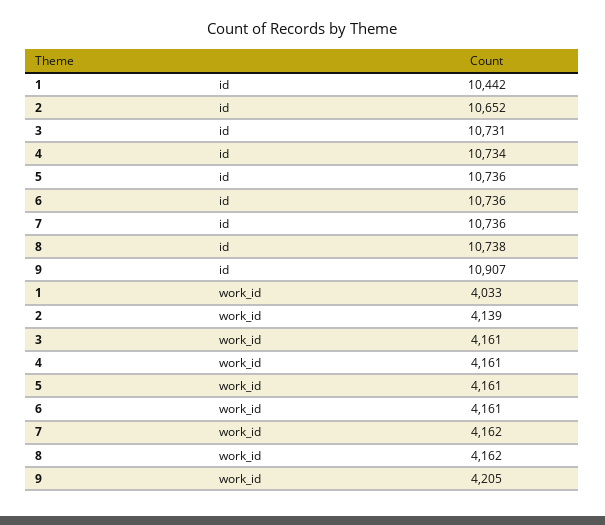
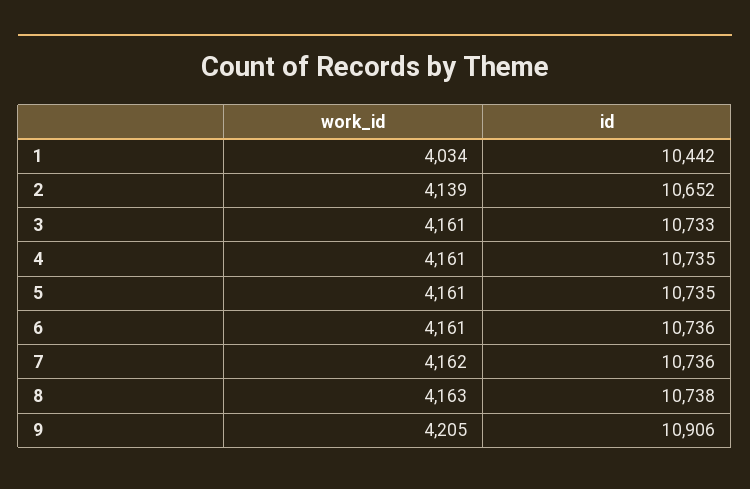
  {
    "1": {
      "id": 10442,
-     "work_id": 4033
+     "work_id": 4034
    },
    "2": {
      "id": 10652,
      "work_id": 4139
    },
    "3": {
-     "id": 10731,
+     "id": 10733,
      "work_id": 4161
    },
    "4": {
-     "id": 10734,
+     "id": 10735,
      "work_id": 4161
    },
    "5": {
-     "id": 10736,
+     "id": 10735,
      "work_id": 4161
    },
    "6": {
      "id": 10736,
      "work_id": 4161
    },
    "7": {
      "id": 10736,
      "work_id": 4162
    },
    "8": {
      "id": 10738,
-     "work_id": 4162
+     "work_id": 4163
    },
    "9": {
-     "id": 10907,
+     "id": 10906,
      "work_id": 4205
    }
  }

